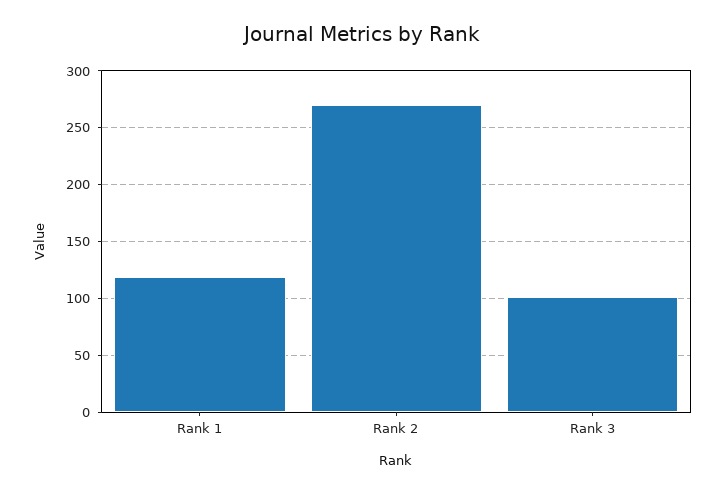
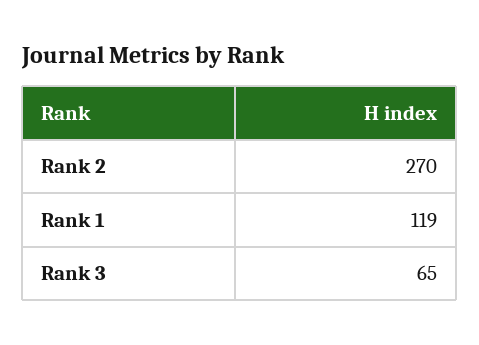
  {
    "Rank 1": 119,
    "Rank 2": 270,
-   "Rank 3": 100
+   "Rank 3": 65
  }

